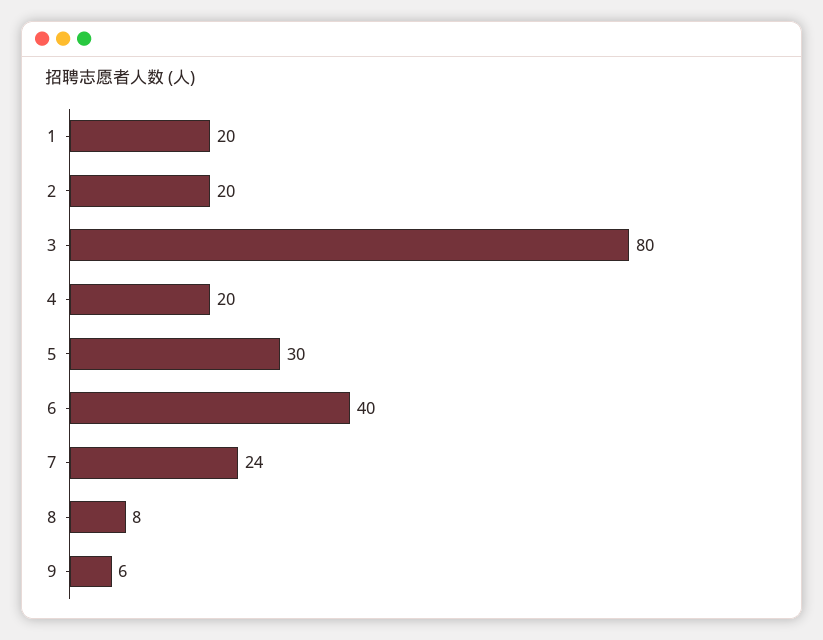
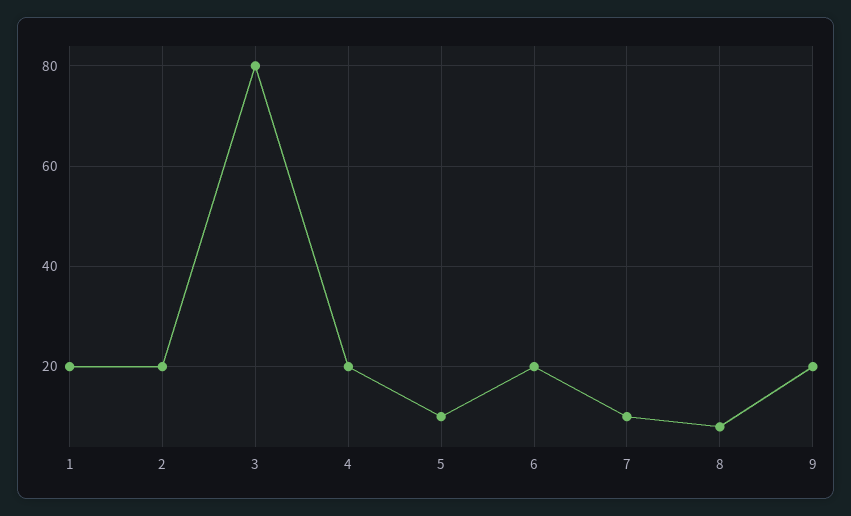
  {
    "1": 20,
    "2": 20,
    "3": 80,
    "4": 20,
-   "5": 30,
+   "5": 10,
-   "6": 40,
+   "6": 20,
-   "7": 24,
+   "7": 10,
    "8": 8,
-   "9": 6
+   "9": 20
  }

